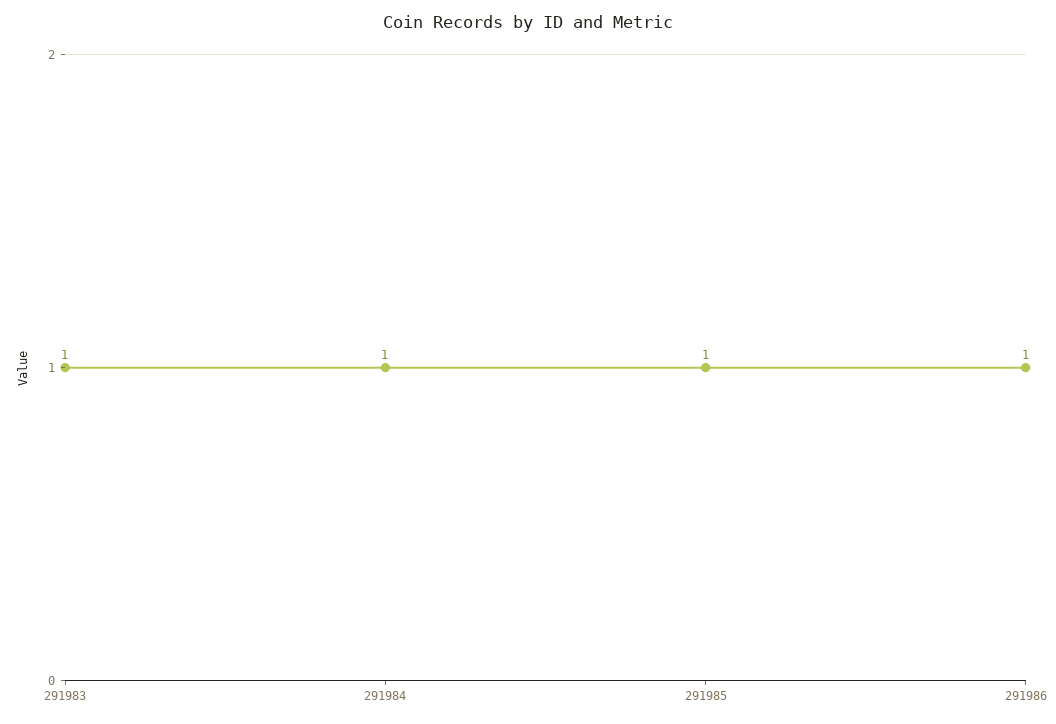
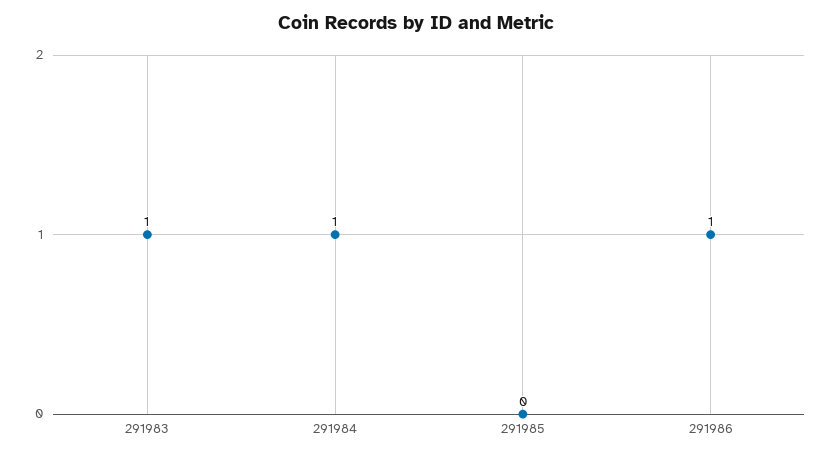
  {
    "291983": 1,
    "291984": 1,
-   "291985": 1,
+   "291985": 0,
    "291986": 1
  }

